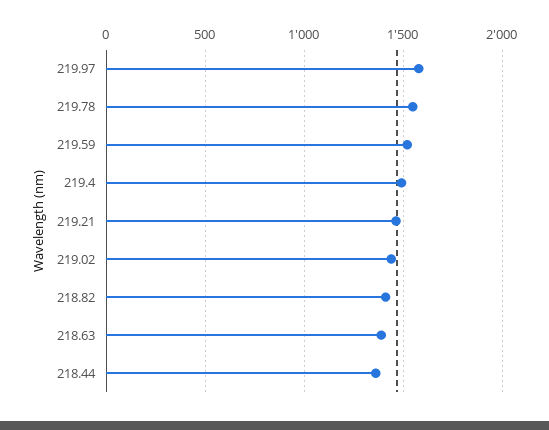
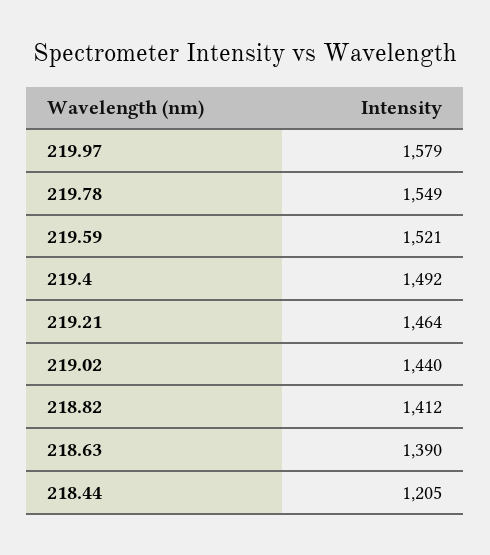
  {
    "219.97": 1579,
    "219.78": 1549,
    "219.59": 1521,
    "219.4": 1492,
    "219.21": 1464,
    "219.02": 1440,
    "218.82": 1412,
    "218.63": 1390,
-   "218.44": 1350
+   "218.44": 1205
  }

